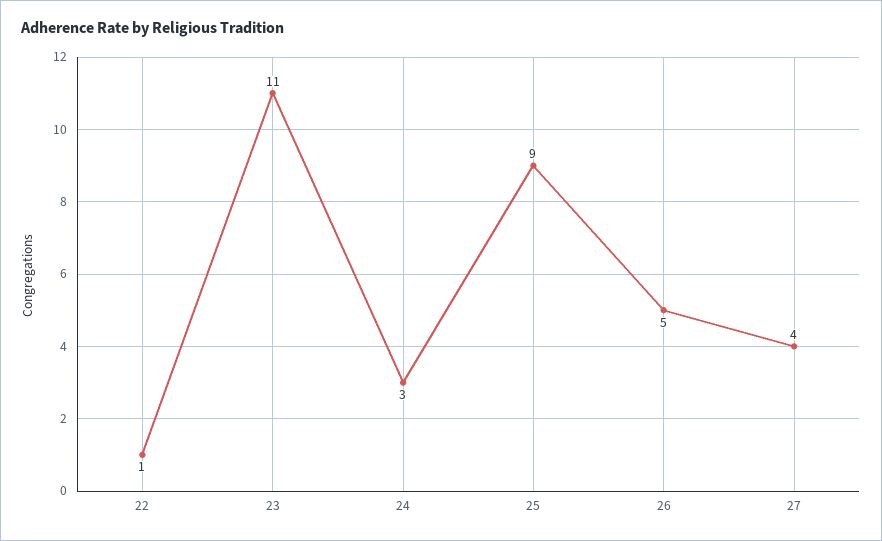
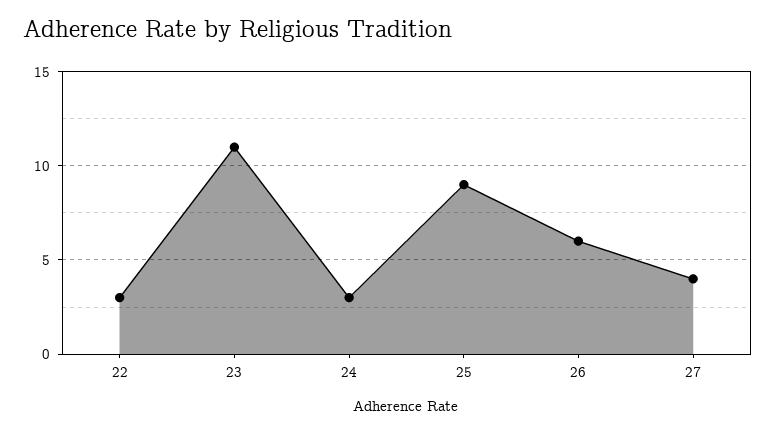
  {
-   "22": 1,
+   "22": 3,
    "23": 11,
    "24": 3,
    "25": 9,
-   "26": 5,
+   "26": 6,
    "27": 4
  }

